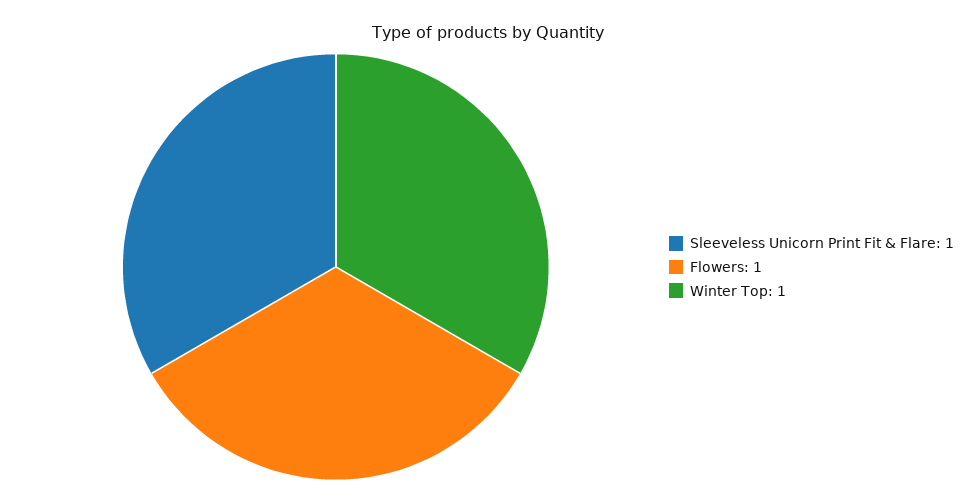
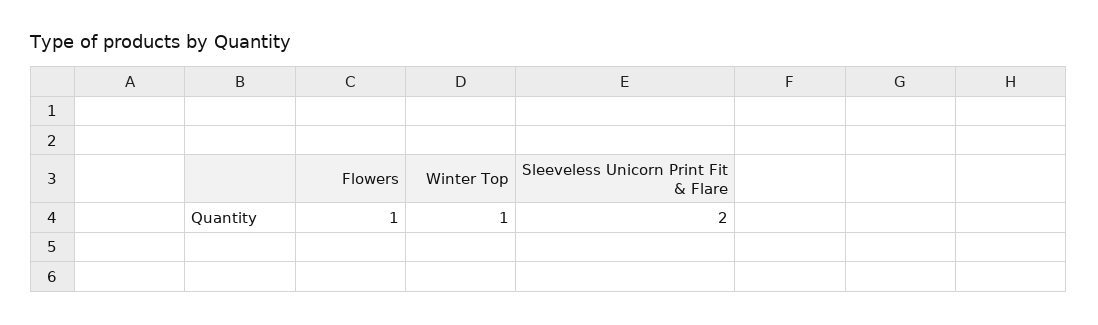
  {
-   "Sleeveless Unicorn Print Fit & Flare": 1,
+   "Sleeveless Unicorn Print Fit & Flare": 2,
    "Flowers": 1,
    "Winter Top": 1
  }

